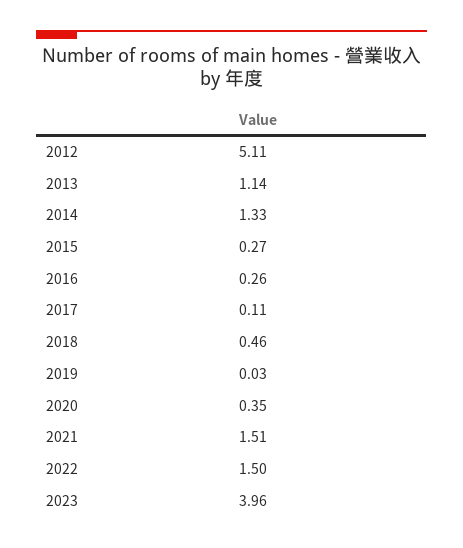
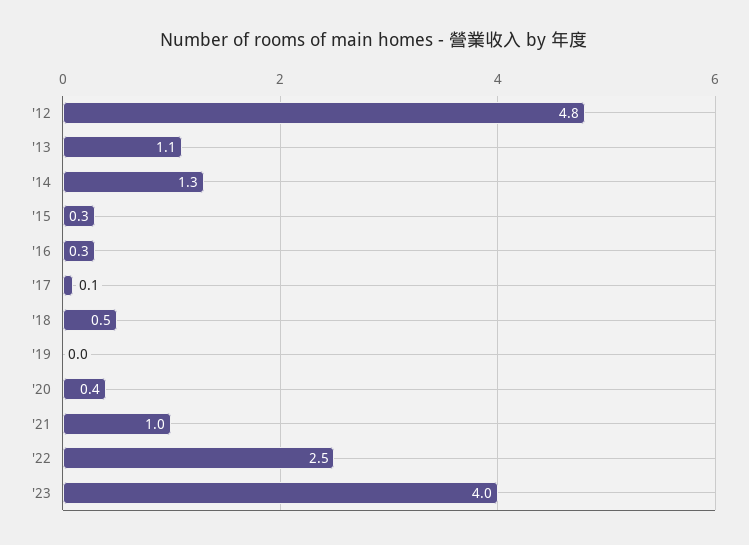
  {
-   "2012": 5.11,
+   "2012": 4.8,
    "2013": 1.14,
    "2014": 1.33,
    "2015": 0.27,
    "2016": 0.26,
    "2017": 0.11,
    "2018": 0.46,
    "2019": 0.03,
    "2020": 0.35,
-   "2021": 1.51,
+   "2021": 1,
-   "2022": 1.5,
+   "2022": 2.5,
    "2023": 3.96
  }

